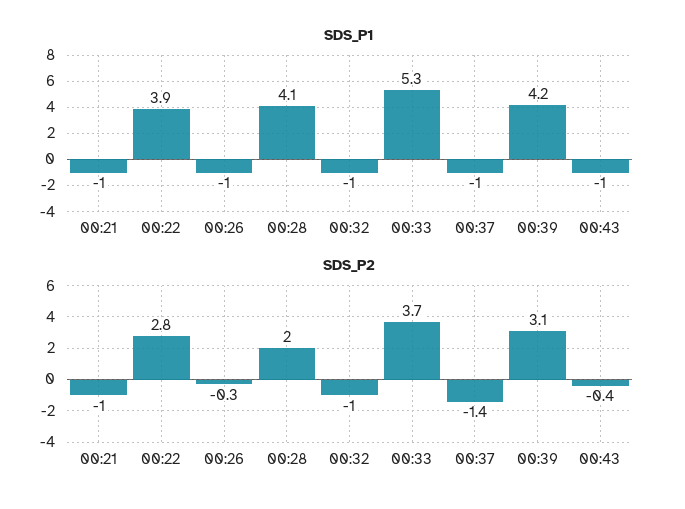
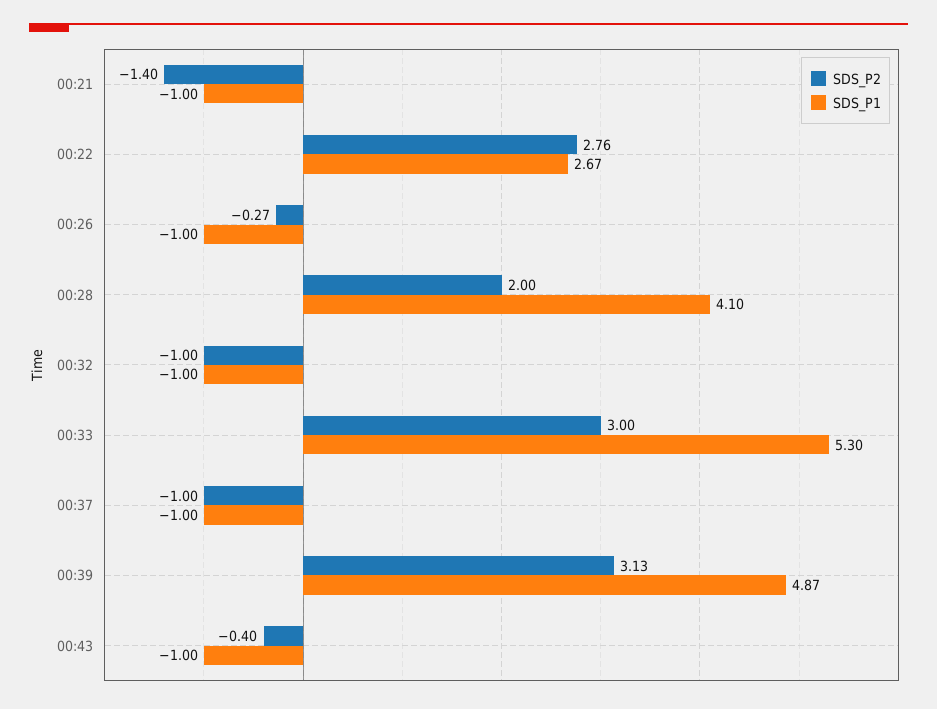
  {
    "SDS_P1": {
      "00:21": -1,
-     "00:22": 3.9,
+     "00:22": 2.67,
      "00:26": -1,
      "00:28": 4.1,
      "00:32": -1,
      "00:33": 5.3,
      "00:37": -1,
-     "00:39": 4.2,
+     "00:39": 4.87,
      "00:43": -1
    },
    "SDS_P2": {
-     "00:21": -1,
+     "00:21": -1.4,
      "00:22": 2.76,
      "00:26": -0.27,
      "00:28": 2,
      "00:32": -1,
-     "00:33": 3.7,
+     "00:33": 3,
-     "00:37": -1.4,
+     "00:37": -1,
      "00:39": 3.13,
      "00:43": -0.4
    }
  }

